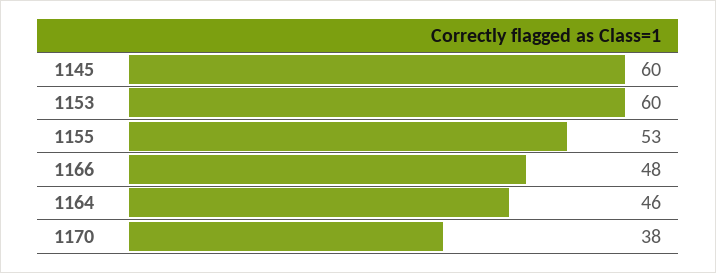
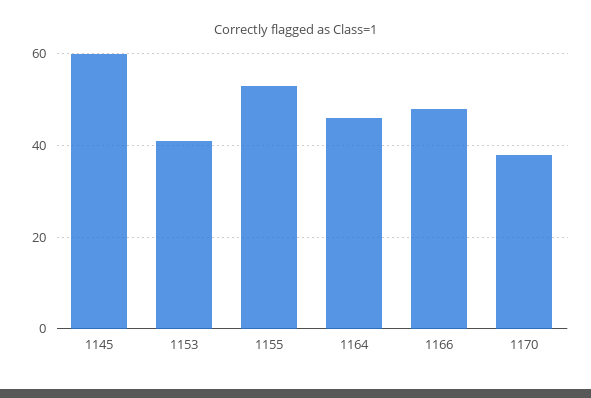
  {
    "1145": 60,
-   "1153": 60,
+   "1153": 40,
    "1155": 53,
    "1166": 48,
    "1164": 46,
    "1170": 38
  }

